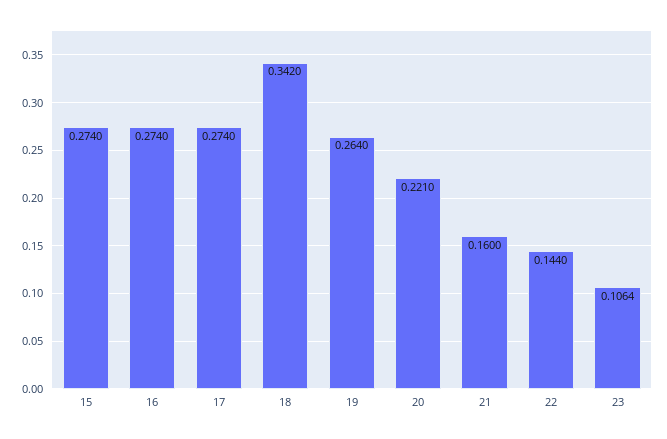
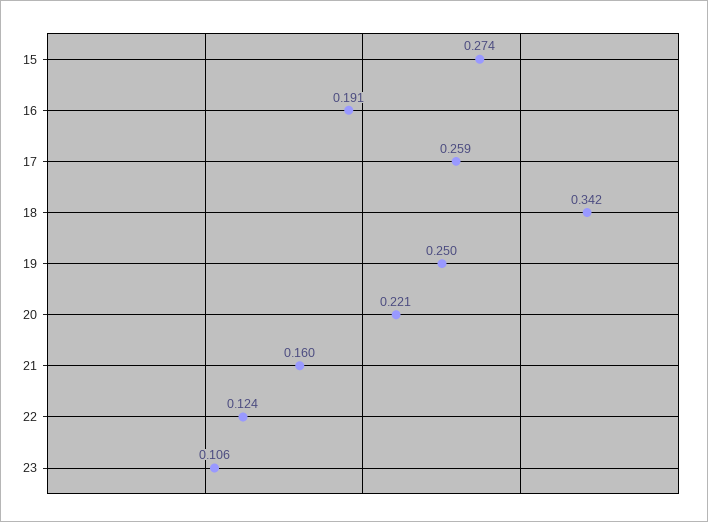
  {
    "15": 0.274,
-   "16": 0.274,
+   "16": 0.191,
-   "17": 0.274,
+   "17": 0.259,
    "18": 0.342,
-   "19": 0.264,
+   "19": 0.25,
    "20": 0.221,
    "21": 0.16,
-   "22": 0.144,
+   "22": 0.124,
    "23": 0.1064
  }

